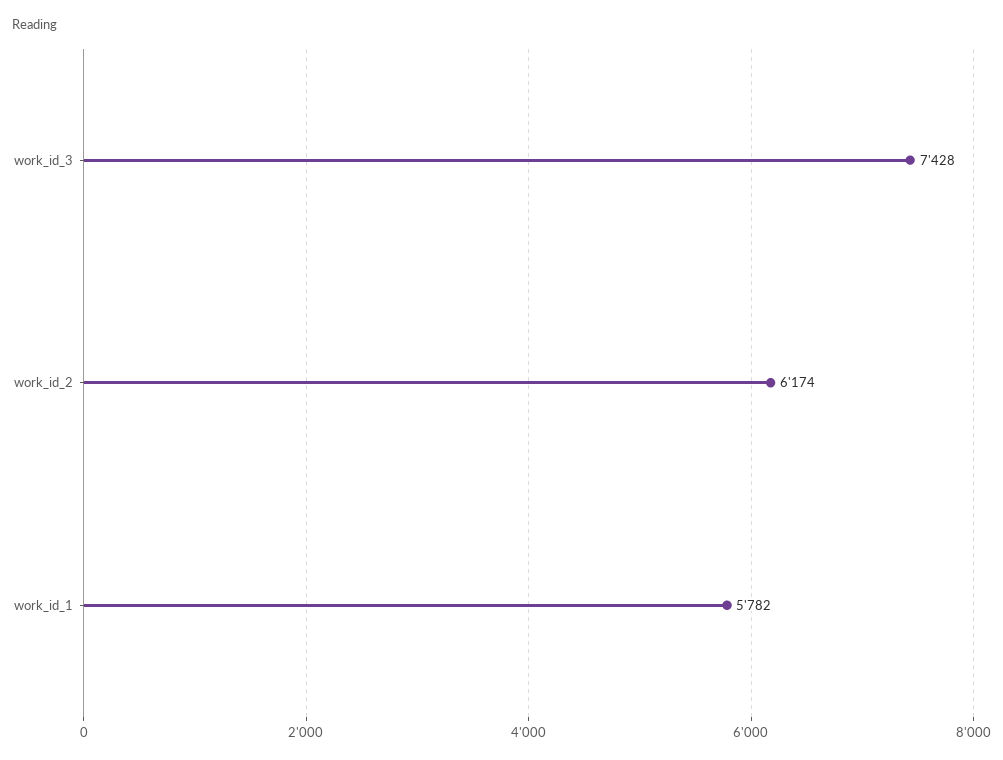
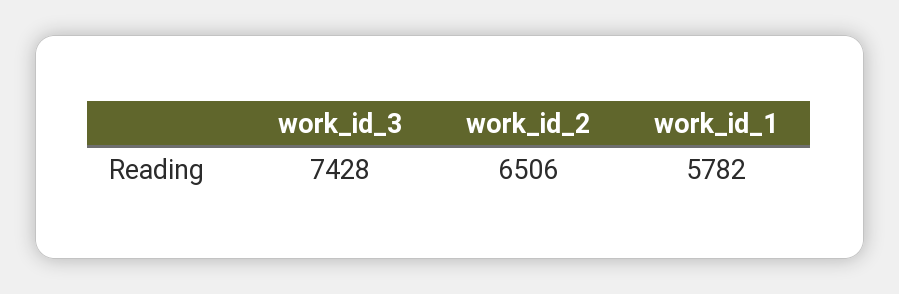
  {
    "work_id_3": 7428,
-   "work_id_2": 6174,
+   "work_id_2": 6506,
    "work_id_1": 5782
  }

